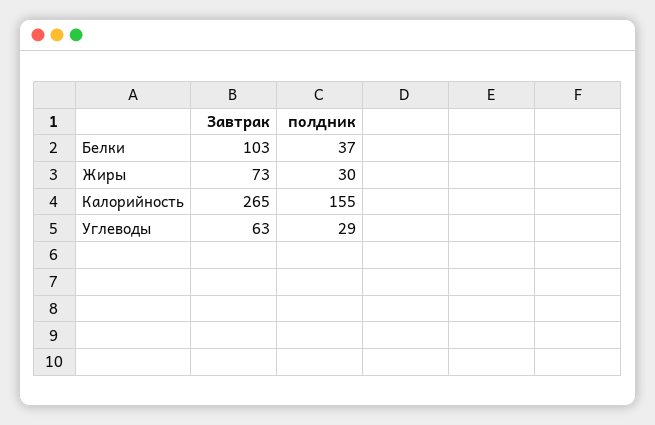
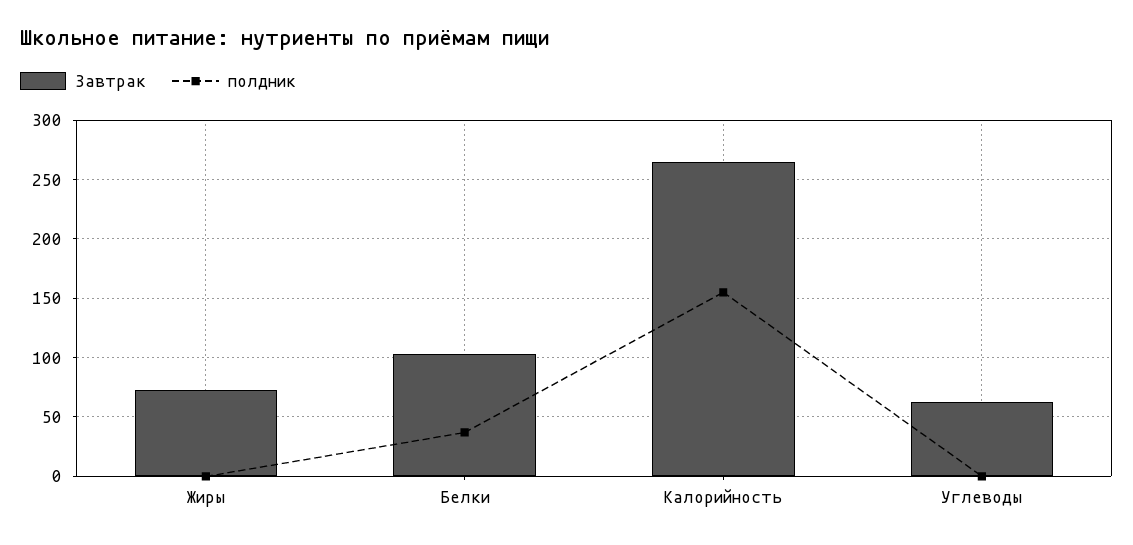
  {
    "Завтрак": {
      "Белки": 103,
      "Жиры": 73,
      "Калорийность": 265,
      "Углеводы": 63
    },
    "полдник": {
      "Белки": 37,
-     "Жиры": 30,
+     "Жиры": 0,
      "Калорийность": 155,
-     "Углеводы": 29
+     "Углеводы": 0
    }
  }

